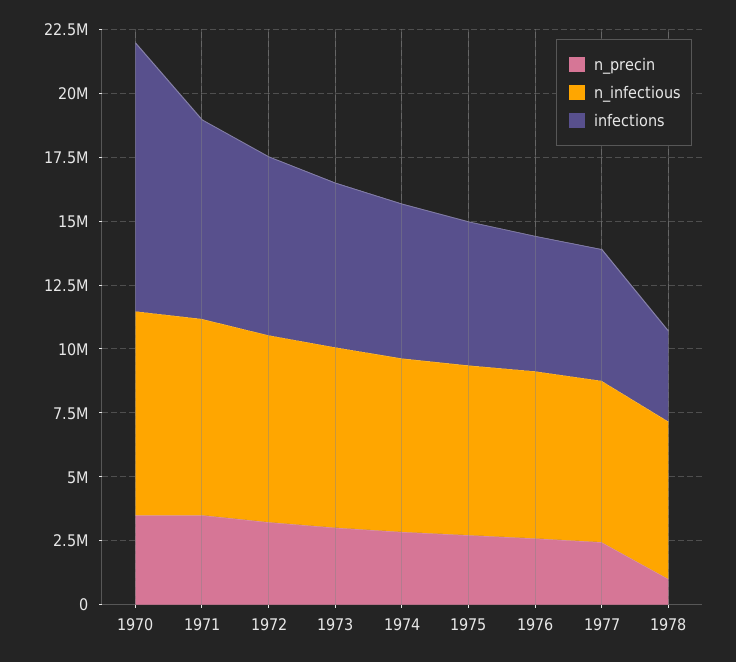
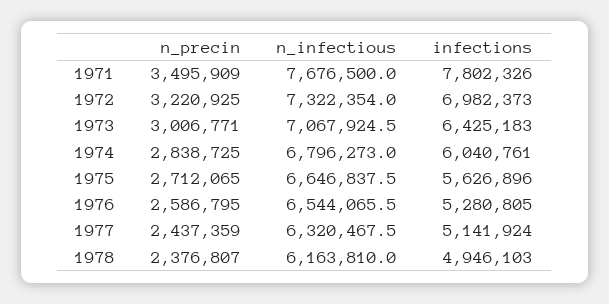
  {
    "n_precin": {
-     "1970": 3500000,
      "1971": 3495909,
      "1972": 3220925,
      "1973": 3006771,
      "1974": 2838725,
      "1975": 2712065,
      "1976": 2586795,
      "1977": 2437359,
-     "1978": 1000000
+     "1978": 2376807
    },
    "n_infectious": {
-     "1970": 8000000,
      "1971": 7676500,
      "1972": 7322354,
      "1973": 7067924.5,
      "1974": 6796273,
      "1975": 6646837.5,
      "1976": 6544065.5,
      "1977": 6320467.5,
      "1978": 6163810
    },
    "infections": {
-     "1970": 10500000,
      "1971": 7802326,
      "1972": 6982373,
      "1973": 6425183,
      "1974": 6040761,
      "1975": 5626896,
      "1976": 5280805,
      "1977": 5141924,
-     "1978": 3500000
+     "1978": 4946103
    }
  }

